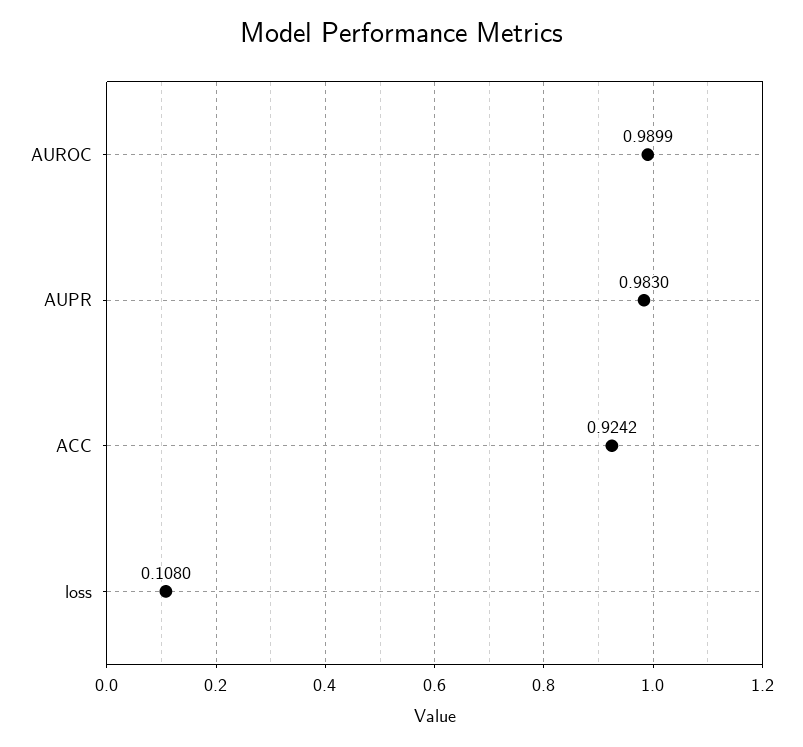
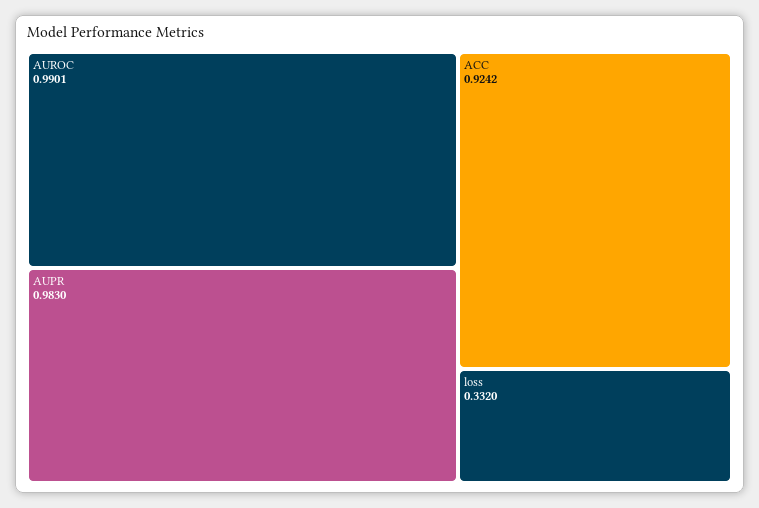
  {
-   "AUROC": 0.9899,
+   "AUROC": 0.9901,
    "AUPR": 0.983,
    "ACC": 0.9242,
-   "loss": 0.108
+   "loss": 0.332
  }

